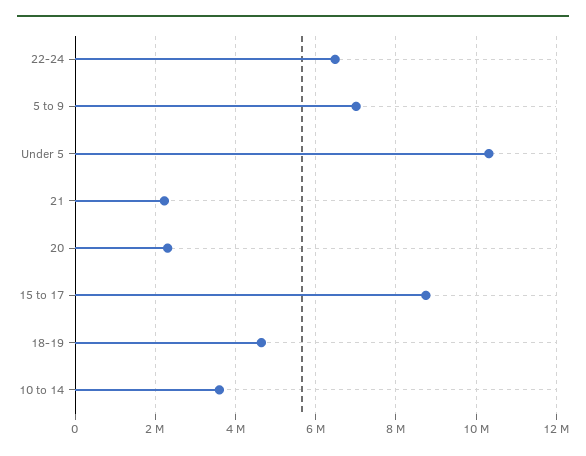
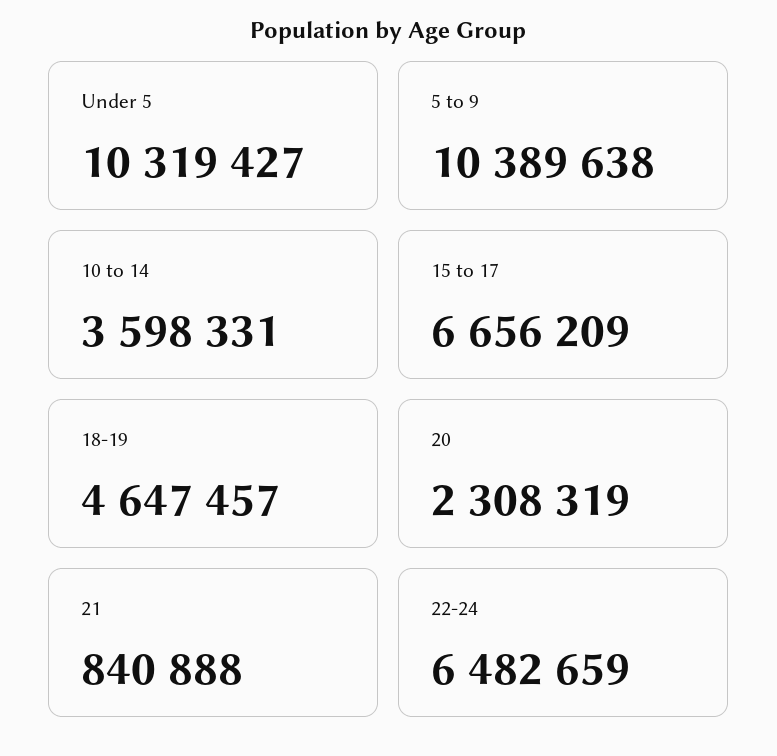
  {
    "22-24": 6482659,
-   "5 to 9": 7000000,
+   "5 to 9": 10389638,
    "Under 5": 10319427,
-   "21": 2200000,
+   "21": 840888,
    "20": 2308319,
-   "15 to 17": 8800000,
+   "15 to 17": 6656209,
    "18-19": 4647457,
    "10 to 14": 3598331
  }

